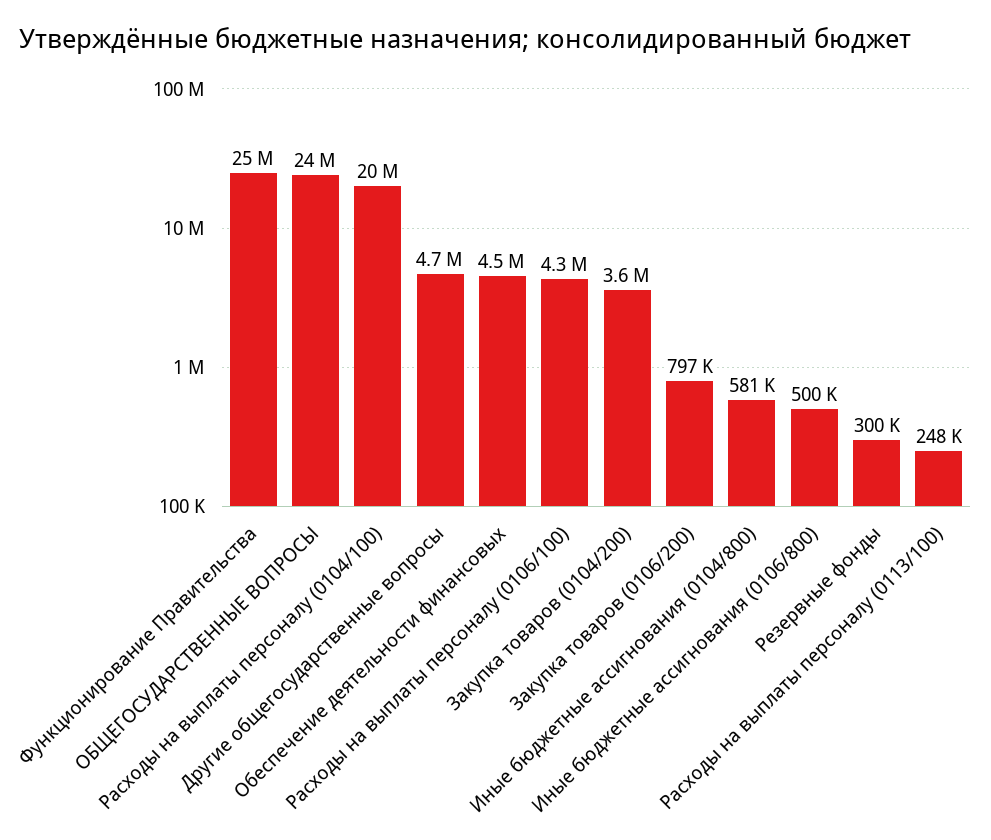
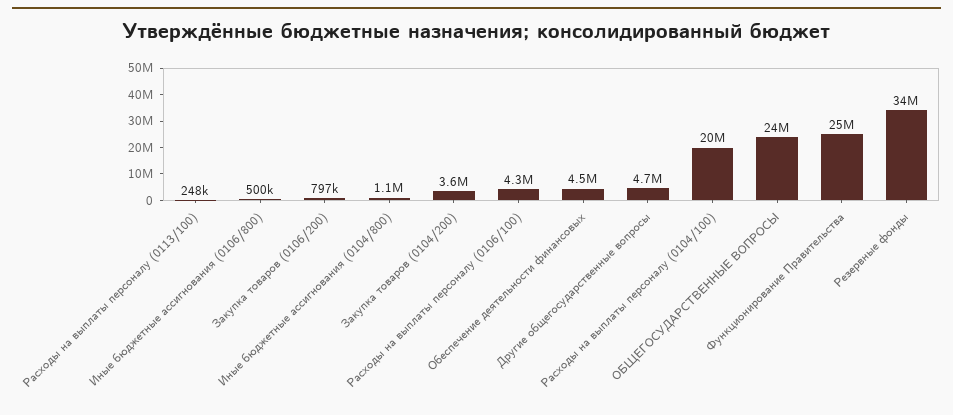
  {
    "Функционирование Правительства": 25000000,
    "ОБЩЕГОСУДАРСТВЕННЫЕ ВОПРОСЫ": 24000000,
    "Расходы на выплаты персоналу (0104/100)": 20000000,
    "Другие общегосударственные вопросы": 4700000,
    "Обеспечение деятельности финансовых": 4500000,
    "Расходы на выплаты персоналу (0106/100)": 4300000,
    "Закупка товаров (0104/200)": 3600000,
    "Закупка товаров (0106/200)": 797000,
-   "Иные бюджетные ассигнования (0104/800)": 581000,
+   "Иные бюджетные ассигнования (0104/800)": 1100000,
    "Иные бюджетные ассигнования (0106/800)": 500000,
-   "Резервные фонды": 300000,
+   "Резервные фонды": 34000000,
    "Расходы на выплаты персоналу (0113/100)": 248000
  }

